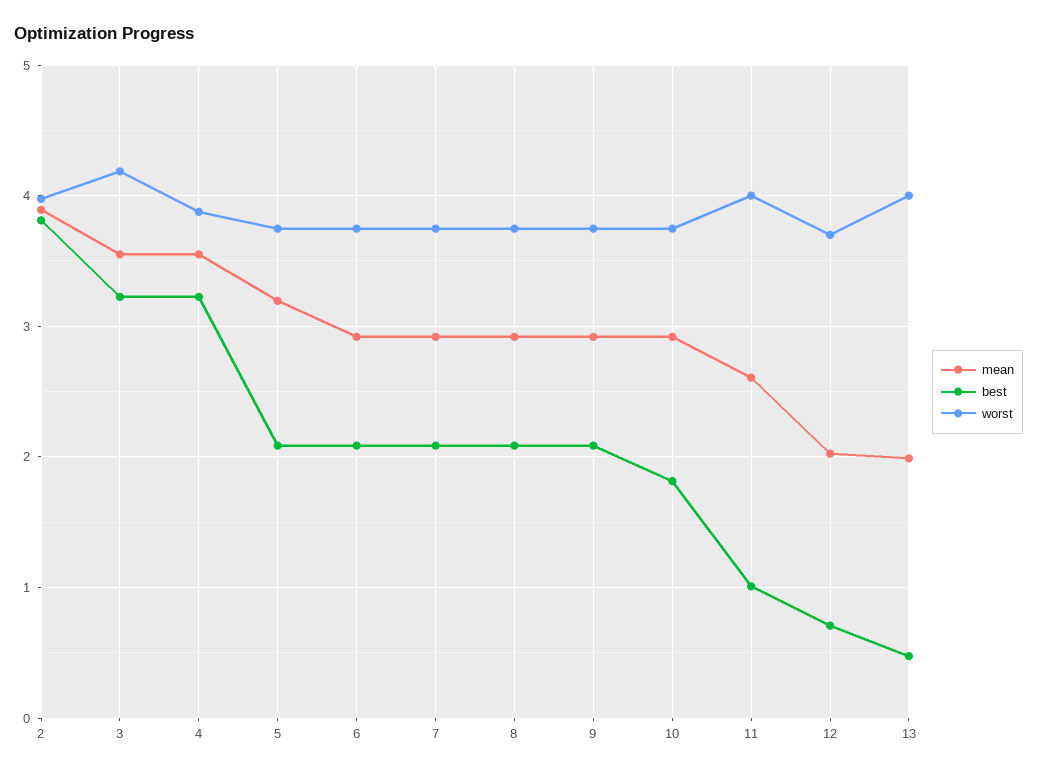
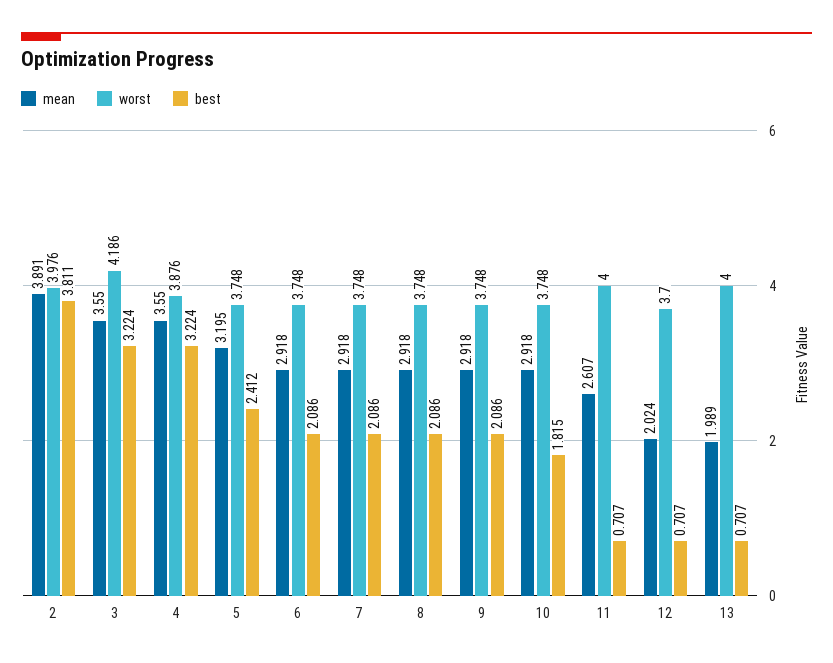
  {
    "mean": {
      "2": 3.891,
      "3": 3.55,
      "4": 3.55,
      "5": 3.195,
      "6": 2.918,
      "7": 2.918,
      "8": 2.918,
      "9": 2.918,
      "10": 2.918,
      "11": 2.607,
      "12": 2.024,
      "13": 1.989
    },
    "best": {
      "2": 3.811,
      "3": 3.224,
      "4": 3.224,
-     "5": 2.1,
+     "5": 2.412,
      "6": 2.086,
      "7": 2.086,
      "8": 2.086,
      "9": 2.086,
      "10": 1.815,
-     "11": 1,
+     "11": 0.707,
      "12": 0.707,
-     "13": 0.5
+     "13": 0.707
    },
    "worst": {
      "2": 3.976,
      "3": 4.186,
      "4": 3.876,
      "5": 3.748,
      "6": 3.748,
      "7": 3.748,
      "8": 3.748,
      "9": 3.748,
      "10": 3.748,
      "11": 4,
      "12": 3.7,
      "13": 4
    }
  }

